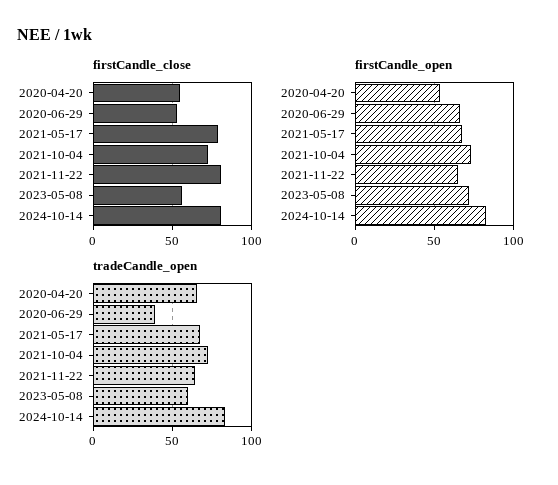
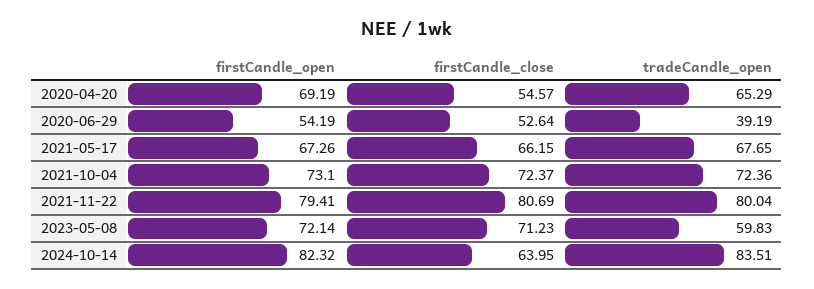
  {
    "firstCandle_close": {
      "2020-04-20": 54.57,
      "2020-06-29": 52.64,
-     "2021-05-17": 80,
+     "2021-05-17": 66.15,
      "2021-10-04": 72.37,
      "2021-11-22": 80.69,
-     "2023-05-08": 55,
+     "2023-05-08": 71.23,
-     "2024-10-14": 80
+     "2024-10-14": 63.95
    },
    "firstCandle_open": {
-     "2020-04-20": 55,
+     "2020-04-20": 69.19,
-     "2020-06-29": 65,
+     "2020-06-29": 54.19,
      "2021-05-17": 67.26,
      "2021-10-04": 73.1,
-     "2021-11-22": 65,
+     "2021-11-22": 79.41,
      "2023-05-08": 72.14,
      "2024-10-14": 82.32
    },
    "tradeCandle_open": {
      "2020-04-20": 65.29,
      "2020-06-29": 39.19,
      "2021-05-17": 67.65,
      "2021-10-04": 72.36,
-     "2021-11-22": 65,
+     "2021-11-22": 80.04,
      "2023-05-08": 59.83,
      "2024-10-14": 83.51
    }
  }

